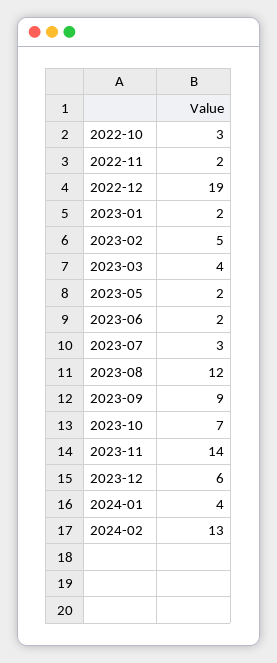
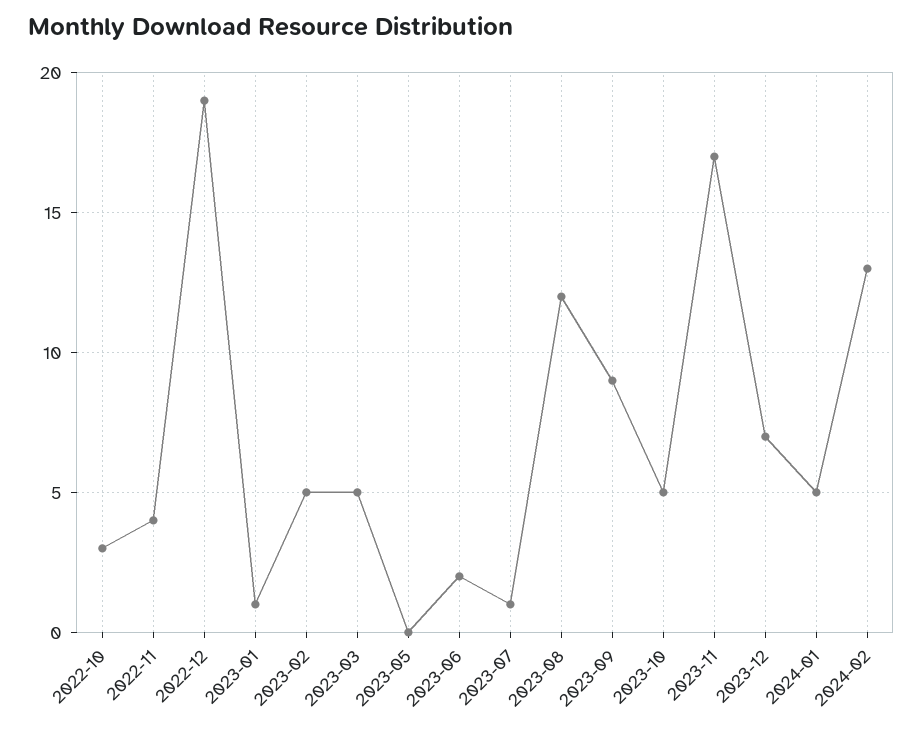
  {
    "2022-10": 3,
-   "2022-11": 2,
+   "2022-11": 4,
    "2022-12": 19,
-   "2023-01": 2,
+   "2023-01": 1,
    "2023-02": 5,
-   "2023-03": 4,
+   "2023-03": 5,
-   "2023-05": 2,
+   "2023-05": 0,
    "2023-06": 2,
-   "2023-07": 3,
+   "2023-07": 1,
    "2023-08": 12,
    "2023-09": 9,
-   "2023-10": 7,
+   "2023-10": 5,
-   "2023-11": 14,
+   "2023-11": 17,
-   "2023-12": 6,
+   "2023-12": 7,
-   "2024-01": 4,
+   "2024-01": 5,
    "2024-02": 13
  }

